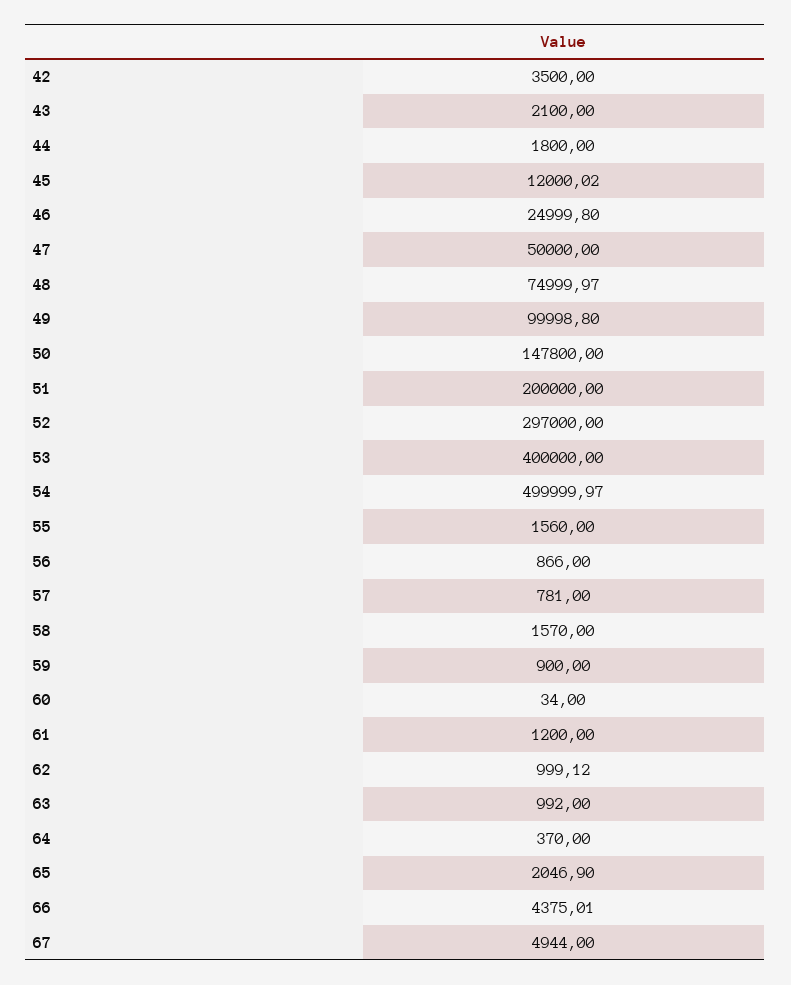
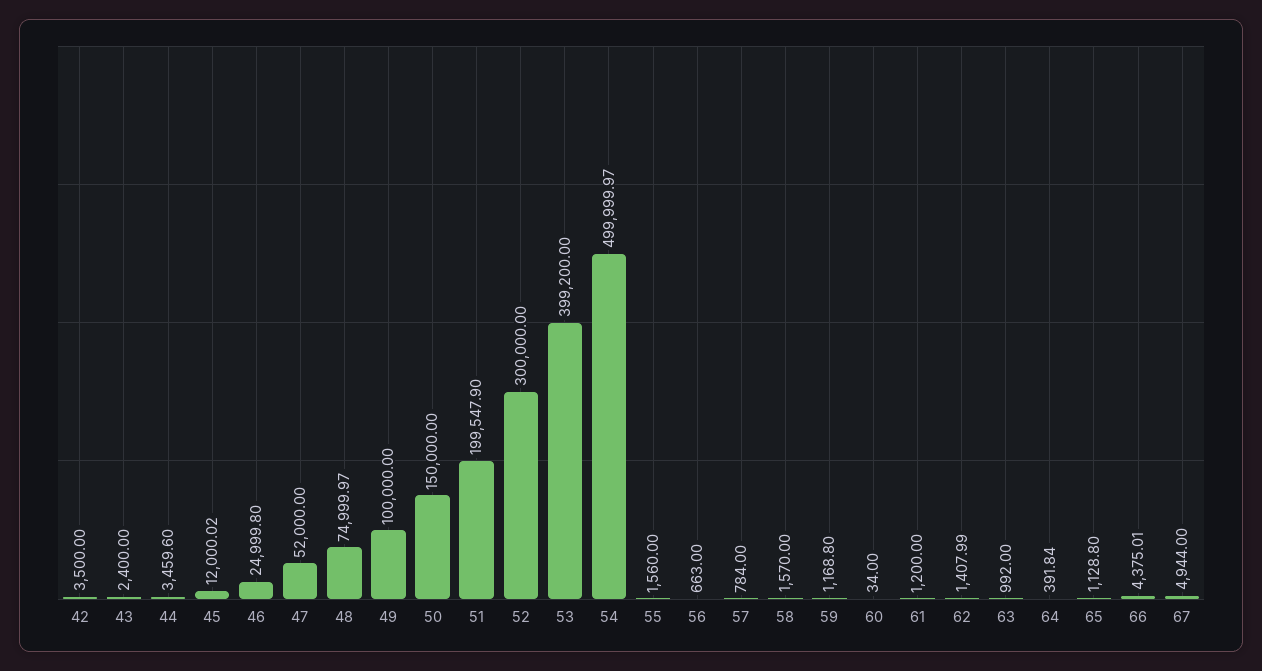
  {
    "42": 3500,
-   "43": 2100,
+   "43": 2400,
-   "44": 1800,
+   "44": 3459.6,
    "45": 12000.02,
    "46": 24999.8,
-   "47": 50000,
+   "47": 52000,
    "48": 74999.97,
-   "49": 99998.8,
+   "49": 100000,
-   "50": 147800,
+   "50": 150000,
-   "51": 200000,
+   "51": 199547.9,
-   "52": 297000,
+   "52": 300000,
-   "53": 400000,
+   "53": 399200,
    "54": 499999.97,
    "55": 1560,
-   "56": 866,
+   "56": 663,
-   "57": 781,
+   "57": 784,
    "58": 1570,
-   "59": 900,
+   "59": 1168.8,
    "60": 34,
    "61": 1200,
-   "62": 999.12,
+   "62": 1407.99,
    "63": 992,
-   "64": 370,
+   "64": 391.84,
-   "65": 2046.9,
+   "65": 1128.8,
    "66": 4375.01,
    "67": 4944
  }

